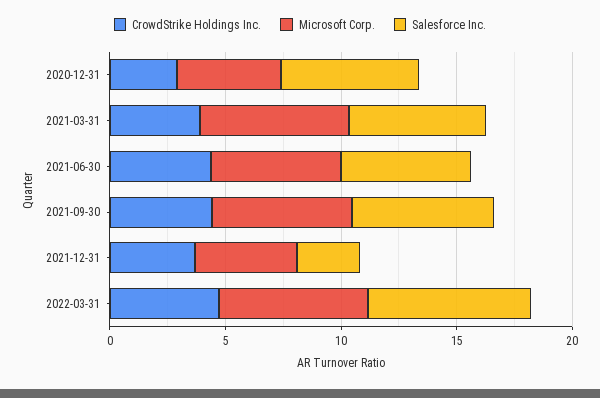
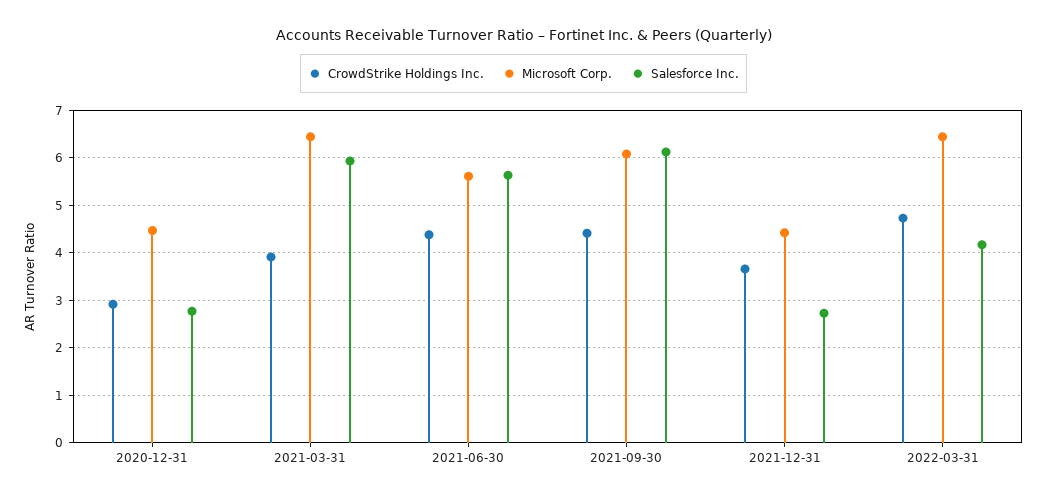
  {
    "CrowdStrike Holdings Inc.": {
      "2020-12-31": 3,
      "2021-03-31": 4,
      "2021-06-30": 4.4,
      "2021-09-30": 4.4,
      "2021-12-31": 3.6,
      "2022-03-31": 4.8
    },
    "Microsoft Corp.": {
      "2020-12-31": 4.4,
      "2021-03-31": 6.4,
      "2021-06-30": 5.6,
      "2021-09-30": 6,
      "2021-12-31": 4.4,
      "2022-03-31": 6.4
    },
    "Salesforce Inc.": {
-     "2020-12-31": 6,
+     "2020-12-31": 2.8,
      "2021-03-31": 6,
      "2021-06-30": 5.6,
      "2021-09-30": 6.2,
      "2021-12-31": 2.8,
-     "2022-03-31": 7
+     "2022-03-31": 4.2
    }
  }

